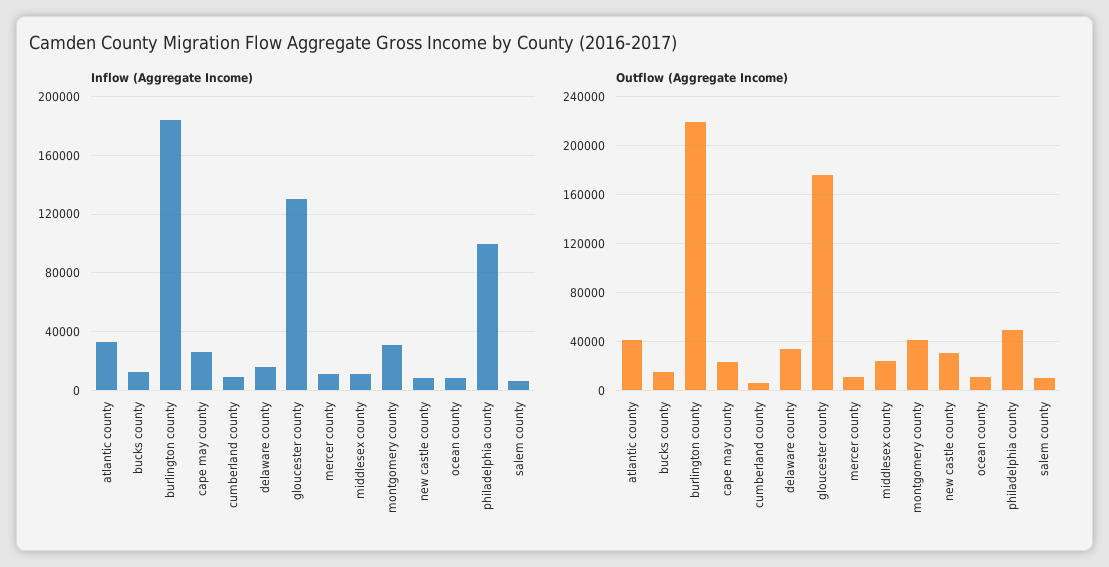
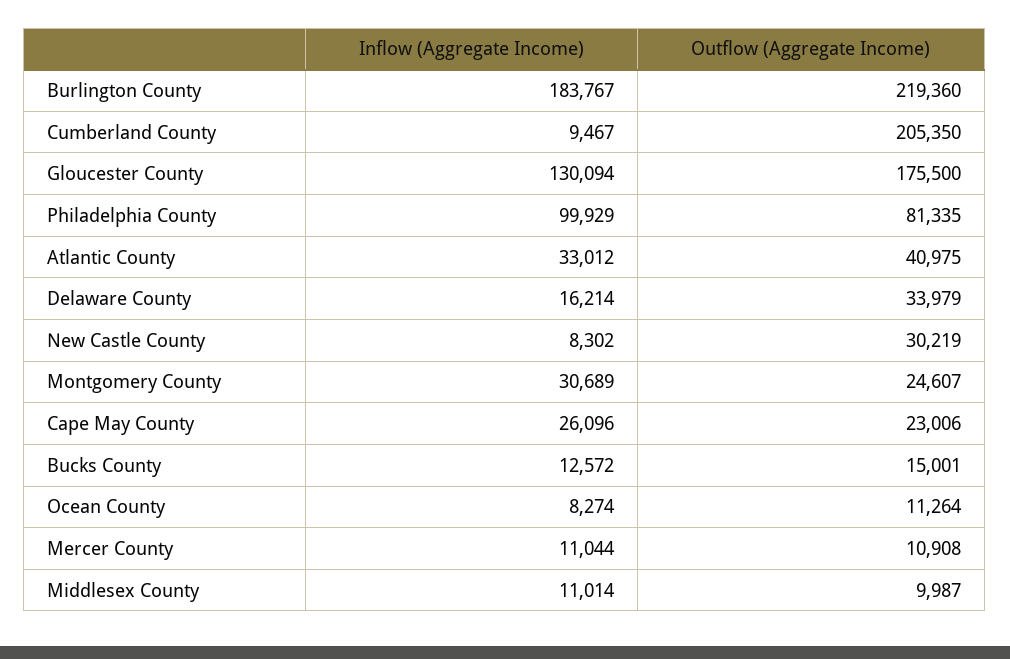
  {
    "Inflow (Aggregate Income)": {
      "atlantic county": 33012,
      "bucks county": 12572,
      "burlington county": 183767,
      "cape may county": 26096,
      "cumberland county": 9467,
      "delaware county": 16214,
      "gloucester county": 130094,
      "mercer county": 11044,
      "middlesex county": 11014,
      "montgomery county": 30689,
      "new castle county": 8302,
      "ocean county": 8274,
-     "philadelphia county": 99929,
+     "philadelphia county": 99929
-     "salem county": 5000
    },
    "Outflow (Aggregate Income)": {
      "atlantic county": 40975,
      "bucks county": 15001,
      "burlington county": 219360,
      "cape may county": 23006,
-     "cumberland county": 5000,
+     "cumberland county": 205350,
      "delaware county": 33979,
      "gloucester county": 175500,
      "mercer county": 10908,
-     "middlesex county": 25000,
+     "middlesex county": 9987,
-     "montgomery county": 40000,
+     "montgomery county": 24607,
      "new castle county": 30219,
      "ocean county": 11264,
-     "philadelphia county": 50000,
+     "philadelphia county": 81335
-     "salem county": 10000
    }
  }

